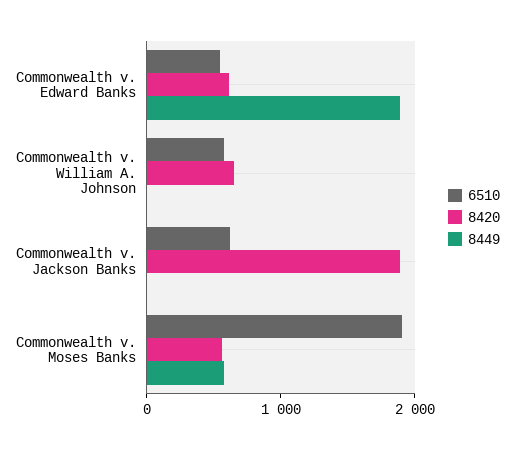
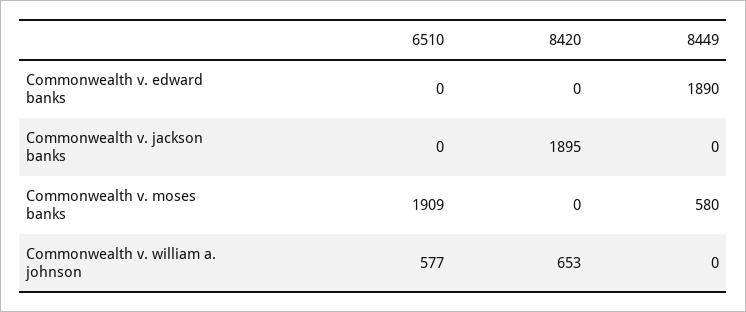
  {
    "6510": {
-     "Commonwealth v. Edward Banks": 600,
+     "Commonwealth v. Edward Banks": 0,
      "Commonwealth v. William A. Johnson": 577,
-     "Commonwealth v. Jackson Banks": 600,
+     "Commonwealth v. Jackson Banks": 0,
      "Commonwealth v. Moses Banks": 1909
    },
    "8420": {
-     "Commonwealth v. Edward Banks": 600,
+     "Commonwealth v. Edward Banks": 0,
      "Commonwealth v. William A. Johnson": 653,
      "Commonwealth v. Jackson Banks": 1895,
-     "Commonwealth v. Moses Banks": 600
+     "Commonwealth v. Moses Banks": 0
    },
    "8449": {
      "Commonwealth v. Edward Banks": 1890,
      "Commonwealth v. William A. Johnson": 0,
      "Commonwealth v. Jackson Banks": 0,
      "Commonwealth v. Moses Banks": 580
    }
  }

